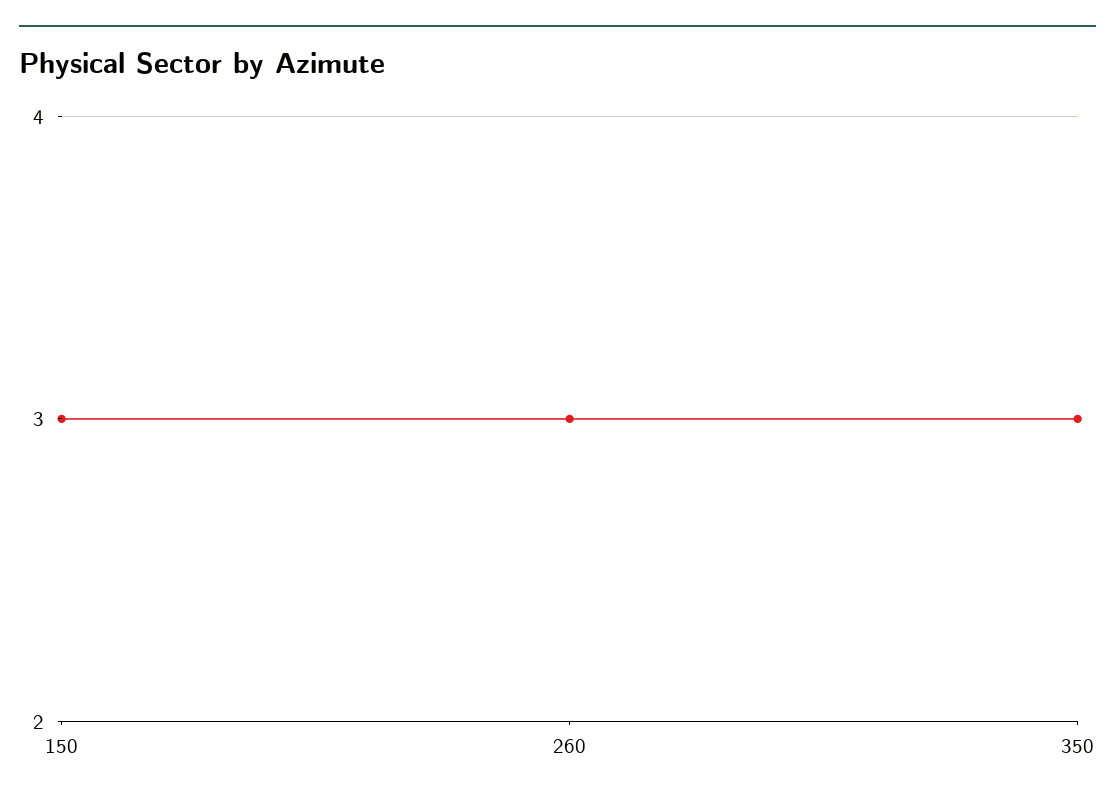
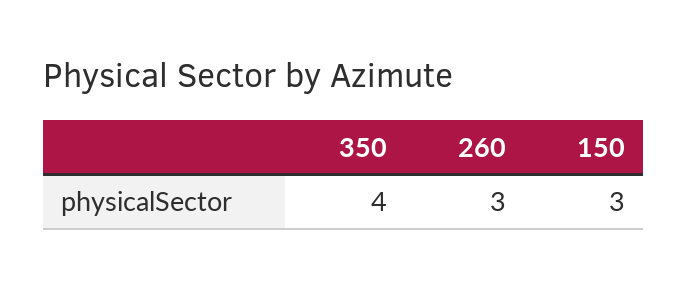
  {
    "150": 3,
    "260": 3,
-   "350": 3
+   "350": 4
  }

